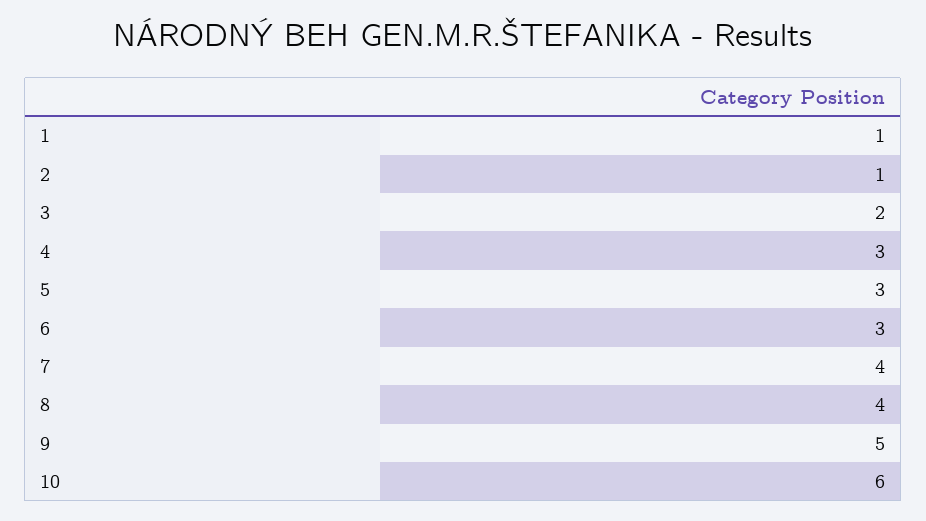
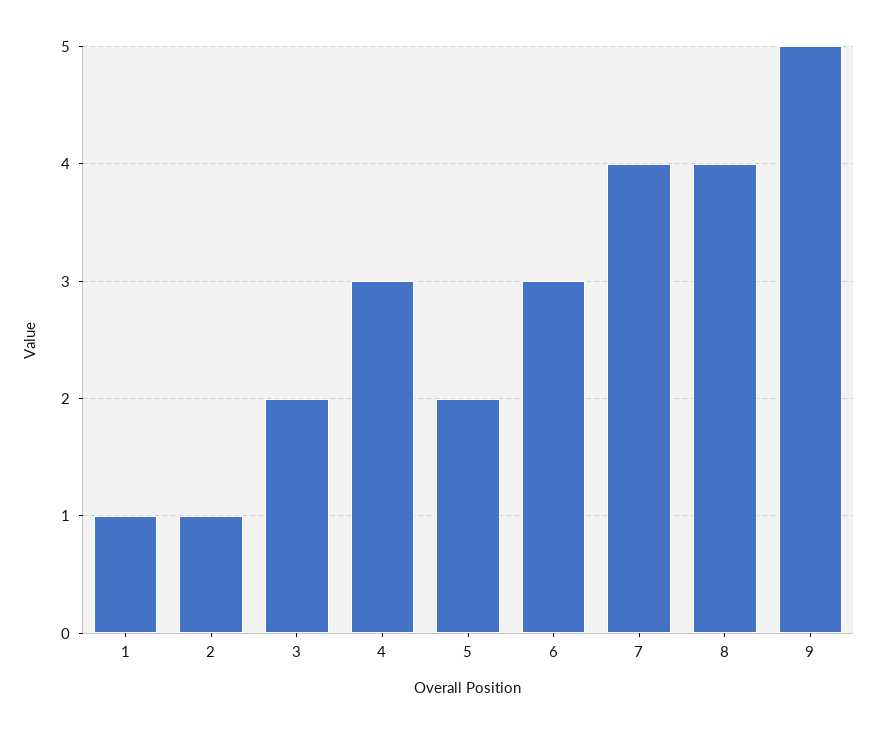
  {
    "1": 1,
    "2": 1,
    "3": 2,
    "4": 3,
-   "5": 3,
+   "5": 2,
    "6": 3,
    "7": 4,
    "8": 4,
-   "9": 5,
+   "9": 5
-   "10": 6
  }

